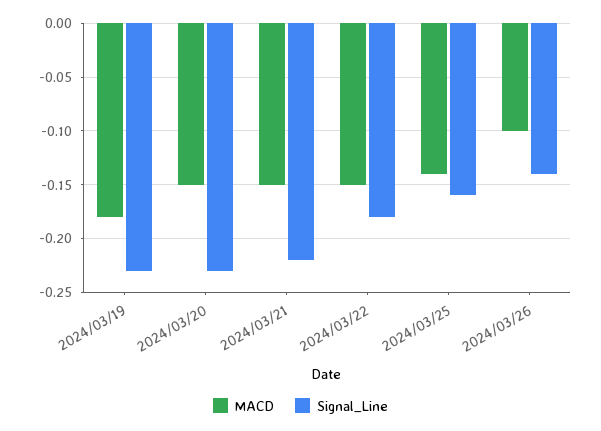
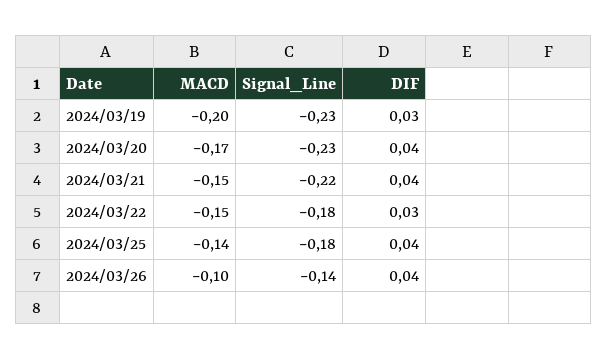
  {
    "MACD": {
-     "2024/03/19": -0.18,
+     "2024/03/19": -0.2,
-     "2024/03/20": -0.15,
+     "2024/03/20": -0.17,
      "2024/03/21": -0.15,
      "2024/03/22": -0.15,
      "2024/03/25": -0.14,
      "2024/03/26": -0.1
    },
    "Signal_Line": {
      "2024/03/19": -0.23,
      "2024/03/20": -0.23,
      "2024/03/21": -0.22,
      "2024/03/22": -0.18,
-     "2024/03/25": -0.16,
+     "2024/03/25": -0.18,
      "2024/03/26": -0.14
-   }
+   },
+   "DIF": {
+     "2024/03/19": 0.03,
+     "2024/03/20": 0.04,
+     "2024/03/21": 0.04,
+     "2024/03/22": 0.03,
+     "2024/03/25": 0.04,
+     "2024/03/26": 0.04
+   }
  }

